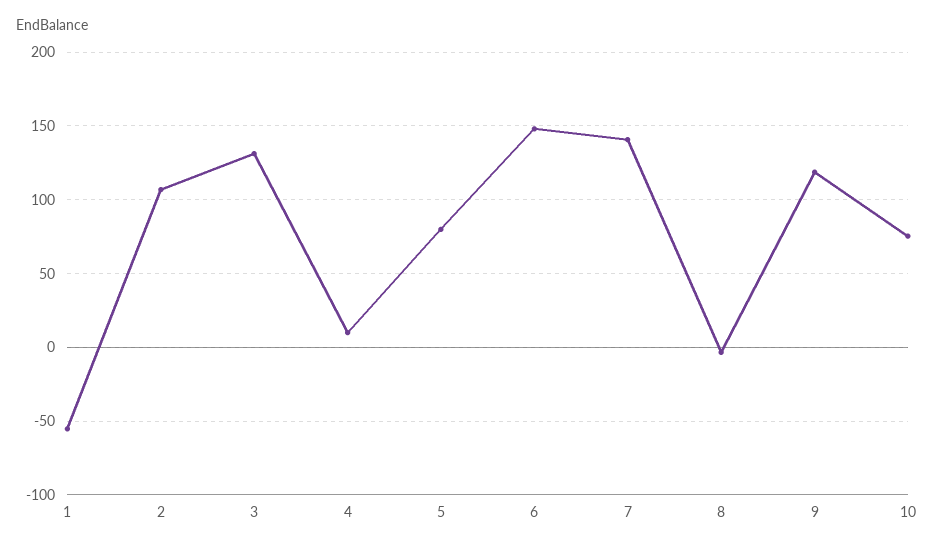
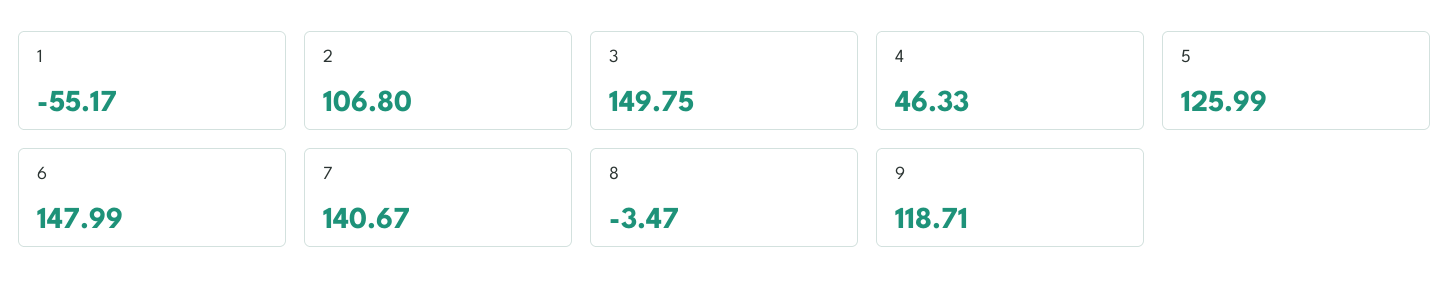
  {
    "1": -55.17,
    "2": 106.8,
-   "3": 130,
+   "3": 149.75,
-   "4": 10,
+   "4": 46.33,
-   "5": 80,
+   "5": 125.99,
    "6": 147.99,
    "7": 140.67,
    "8": -3.47,
-   "9": 118.71,
+   "9": 118.71
-   "10": 75
  }

